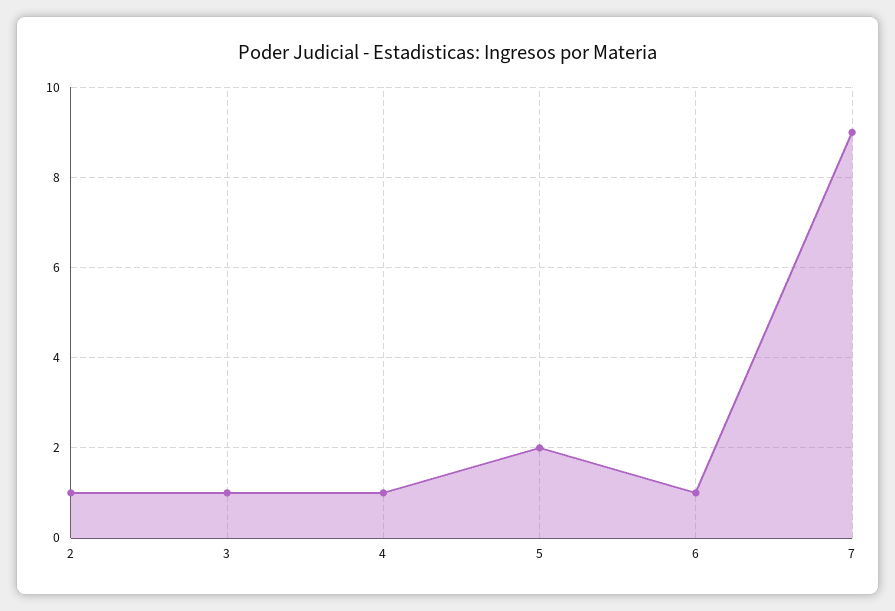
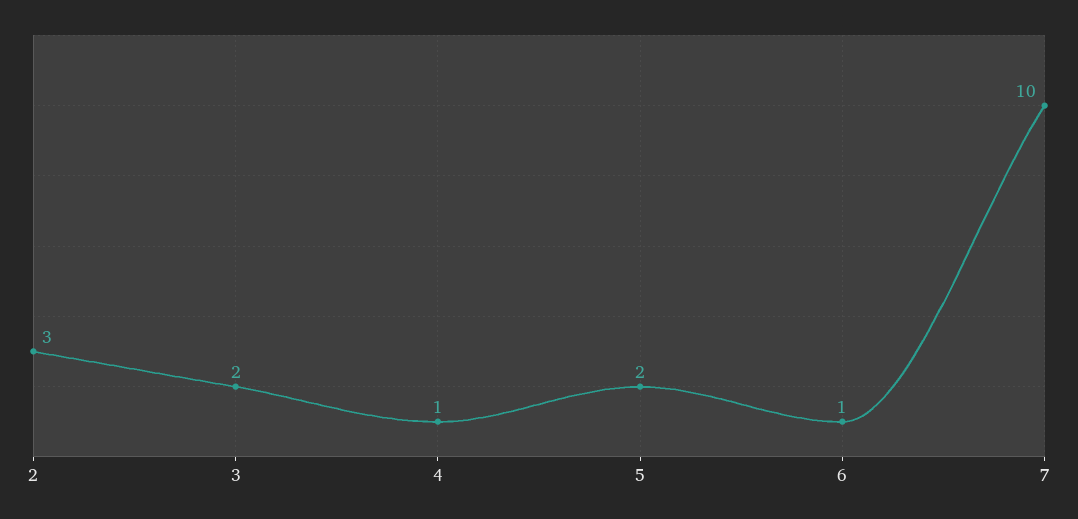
  {
-   "2": 1,
+   "2": 3,
-   "3": 1,
+   "3": 2,
    "4": 1,
    "5": 2,
    "6": 1,
-   "7": 9
+   "7": 10
  }

